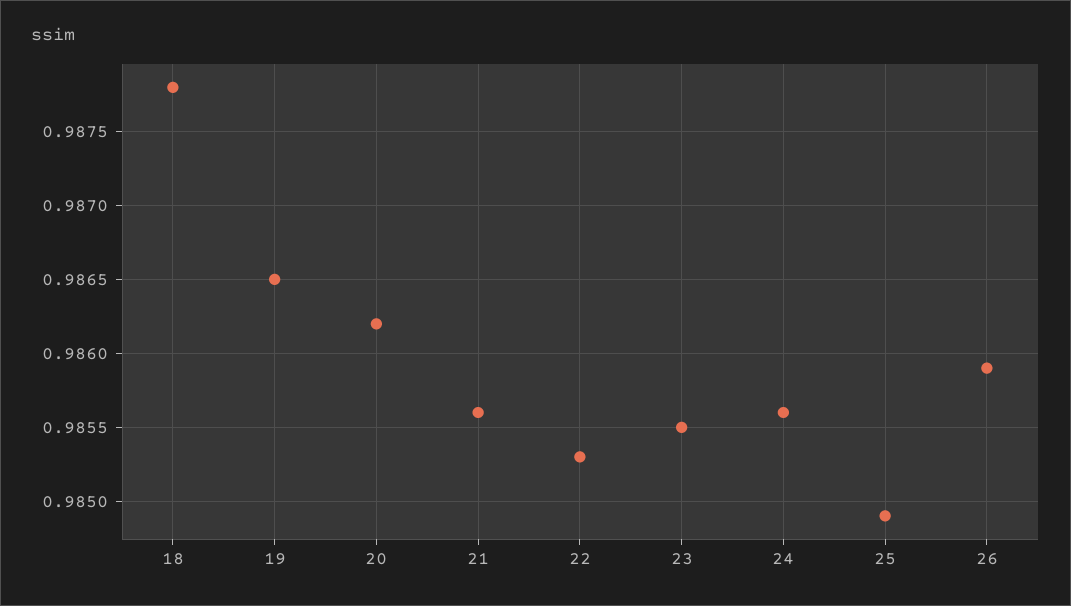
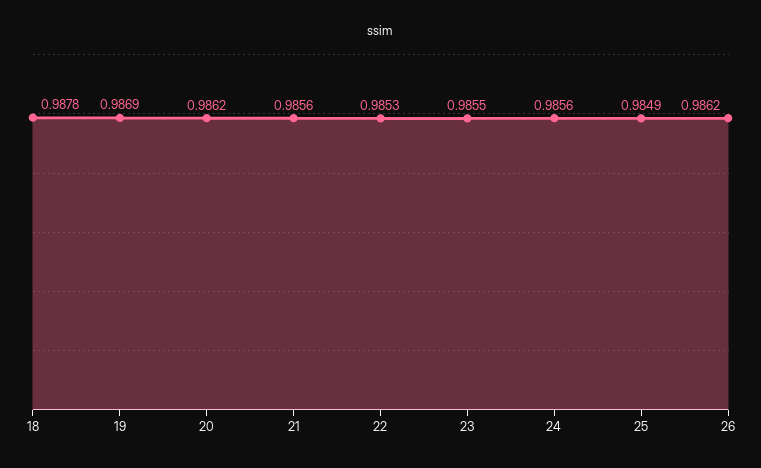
  {
    "18": 0.9878,
-   "19": 0.9865,
+   "19": 0.9869,
    "20": 0.9862,
    "21": 0.9856,
    "22": 0.9853,
    "23": 0.9855,
    "24": 0.9856,
    "25": 0.9849,
-   "26": 0.9859
+   "26": 0.9862
  }

